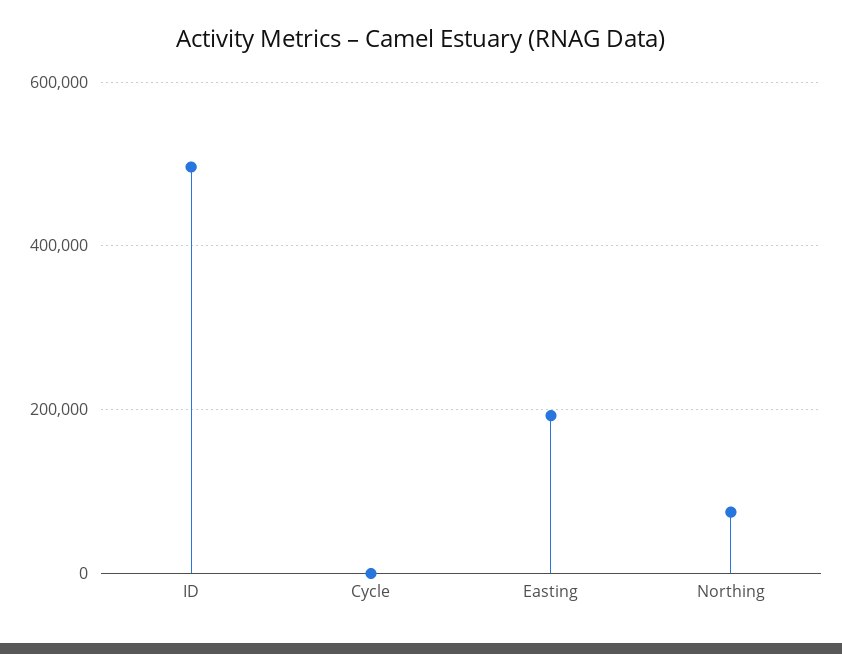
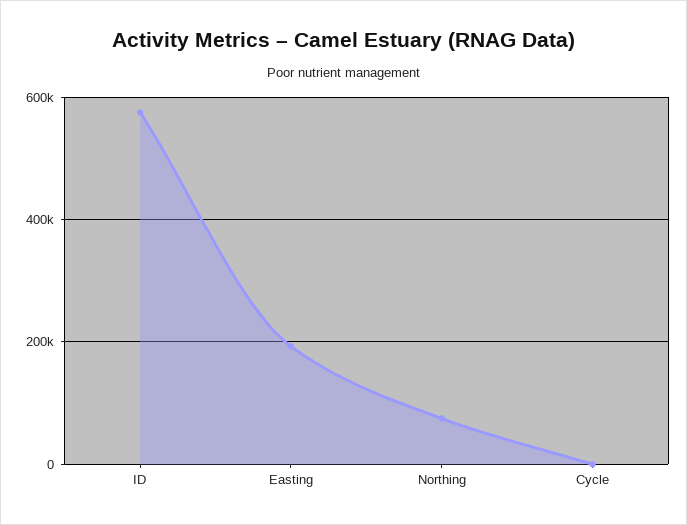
  {
-   "ID": 500000,
+   "ID": 580000,
    "Cycle": 0,
    "Easting": 200000,
    "Northing": 80000
  }

